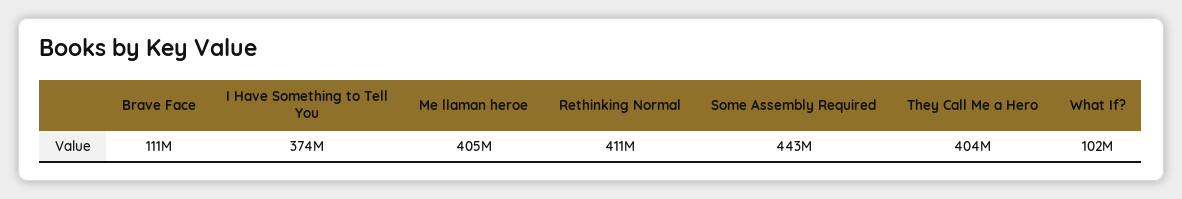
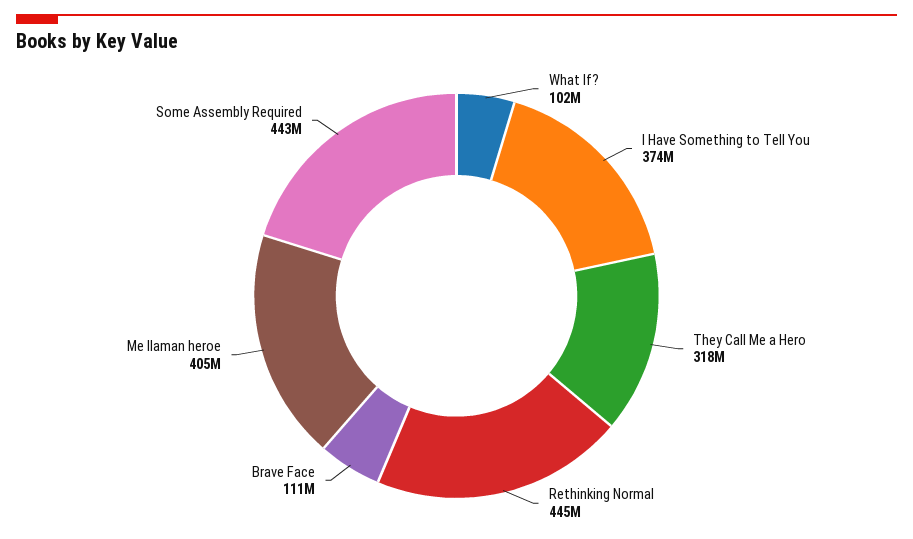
  {
    "Brave Face": 111000000,
    "I Have Something to Tell You": 374000000,
    "Me llaman heroe": 405000000,
-   "Rethinking Normal": 411000000,
+   "Rethinking Normal": 445000000,
    "Some Assembly Required": 443000000,
-   "They Call Me a Hero": 404000000,
+   "They Call Me a Hero": 318000000,
    "What If?": 102000000
  }

